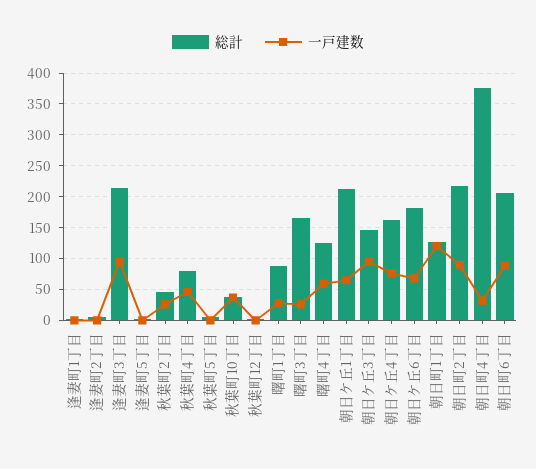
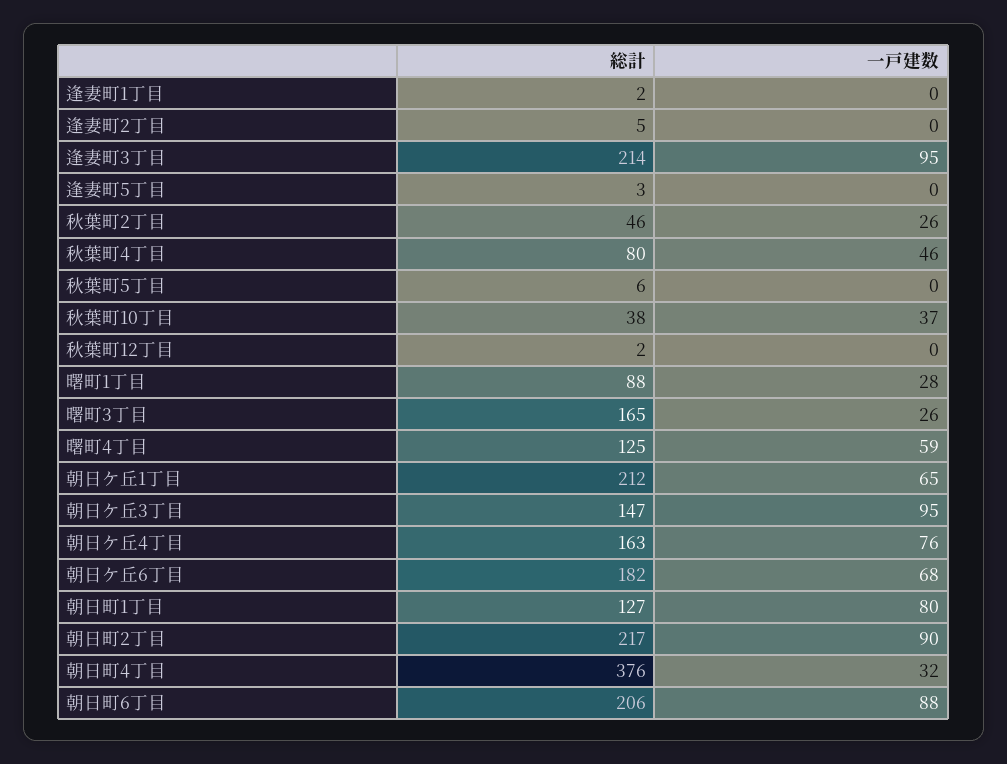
  {
    "総計": {
      "逢妻町1丁目": 2,
      "逢妻町2丁目": 5,
      "逢妻町3丁目": 214,
      "逢妻町5丁目": 3,
      "秋葉町2丁目": 46,
      "秋葉町4丁目": 80,
      "秋葉町5丁目": 6,
      "秋葉町10丁目": 38,
      "秋葉町12丁目": 2,
      "曙町1丁目": 88,
      "曙町3丁目": 165,
      "曙町4丁目": 125,
      "朝日ケ丘1丁目": 212,
      "朝日ケ丘3丁目": 147,
      "朝日ケ丘4丁目": 163,
      "朝日ケ丘6丁目": 182,
      "朝日町1丁目": 127,
      "朝日町2丁目": 217,
      "朝日町4丁目": 376,
      "朝日町6丁目": 206
    },
    "一戸建数": {
      "逢妻町1丁目": 0,
      "逢妻町2丁目": 0,
      "逢妻町3丁目": 95,
      "逢妻町5丁目": 0,
      "秋葉町2丁目": 26,
      "秋葉町4丁目": 46,
      "秋葉町5丁目": 0,
      "秋葉町10丁目": 37,
      "秋葉町12丁目": 0,
      "曙町1丁目": 28,
      "曙町3丁目": 26,
      "曙町4丁目": 59,
      "朝日ケ丘1丁目": 65,
      "朝日ケ丘3丁目": 95,
      "朝日ケ丘4丁目": 76,
      "朝日ケ丘6丁目": 68,
-     "朝日町1丁目": 120,
+     "朝日町1丁目": 80,
      "朝日町2丁目": 90,
      "朝日町4丁目": 32,
      "朝日町6丁目": 88
    }
  }

